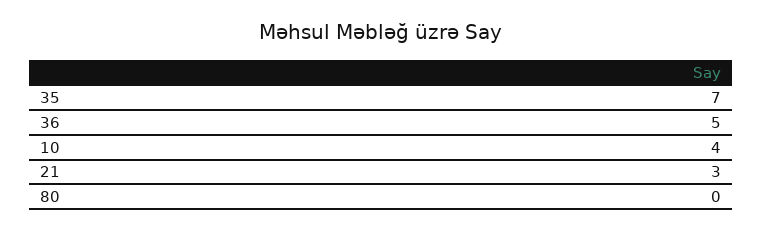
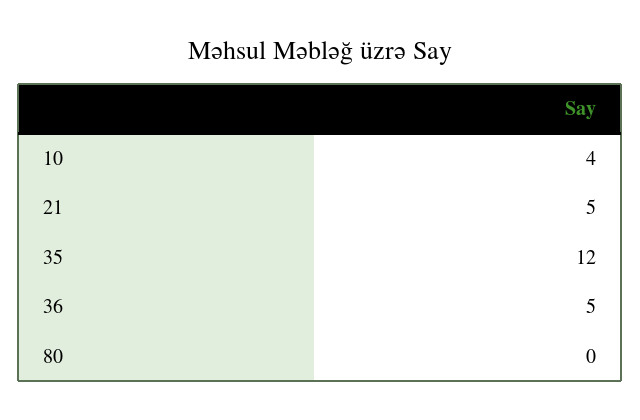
  {
-   "35": 7,
+   "35": 12,
    "36": 5,
    "10": 4,
-   "21": 3,
+   "21": 5,
    "80": 0
  }

